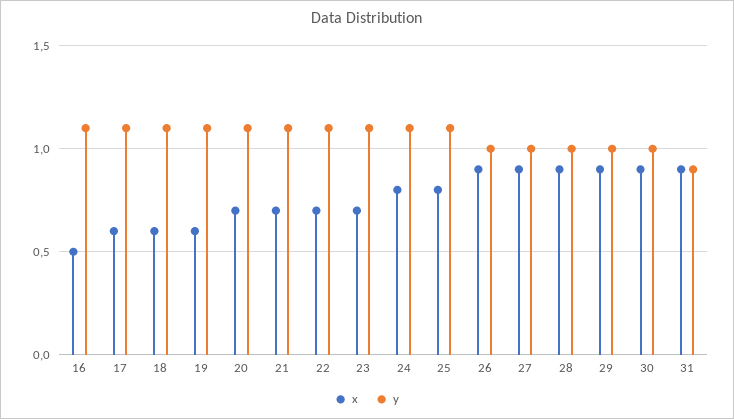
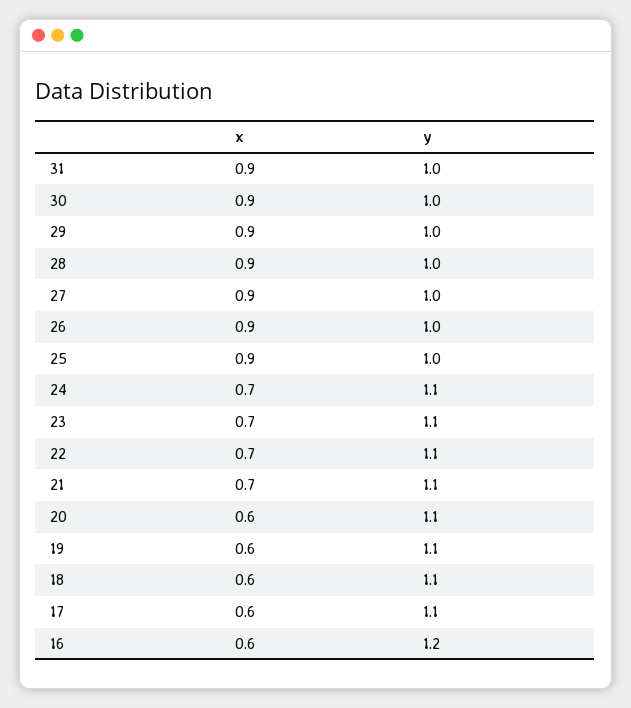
  {
    "x": {
-     "16": 0.5,
+     "16": 0.6,
      "17": 0.6,
      "18": 0.6,
      "19": 0.6,
-     "20": 0.7,
+     "20": 0.6,
      "21": 0.7,
      "22": 0.7,
      "23": 0.7,
-     "24": 0.8,
+     "24": 0.7,
-     "25": 0.8,
+     "25": 0.9,
      "26": 0.9,
      "27": 0.9,
      "28": 0.9,
      "29": 0.9,
      "30": 0.9,
      "31": 0.9
    },
    "y": {
-     "16": 1.1,
+     "16": 1.2,
      "17": 1.1,
      "18": 1.1,
      "19": 1.1,
      "20": 1.1,
      "21": 1.1,
      "22": 1.1,
      "23": 1.1,
      "24": 1.1,
-     "25": 1.1,
+     "25": 1,
      "26": 1,
      "27": 1,
      "28": 1,
      "29": 1,
      "30": 1,
-     "31": 0.9
+     "31": 1
    }
  }

